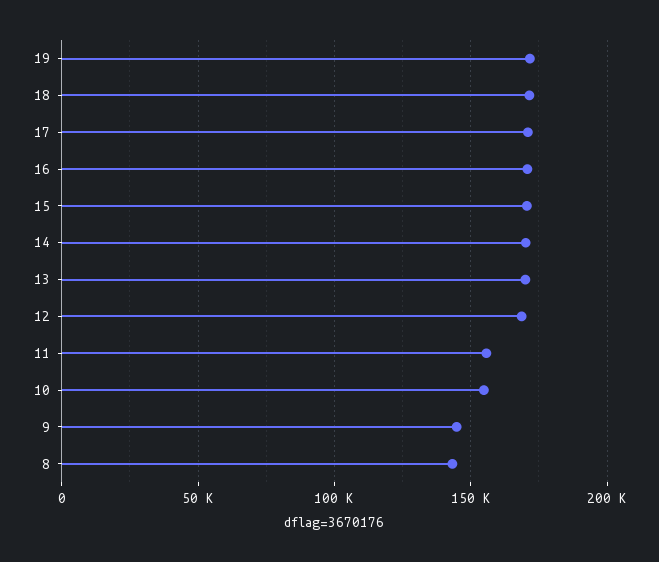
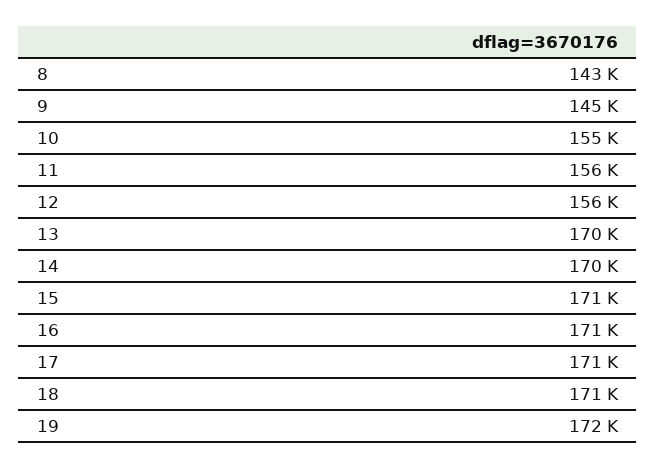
  {
    "19": 172000,
    "18": 171000,
    "17": 171000,
    "16": 171000,
    "15": 171000,
    "14": 170000,
    "13": 170000,
-   "12": 170000,
+   "12": 156000,
    "11": 156000,
    "10": 155000,
    "9": 145000,
    "8": 143000
  }

